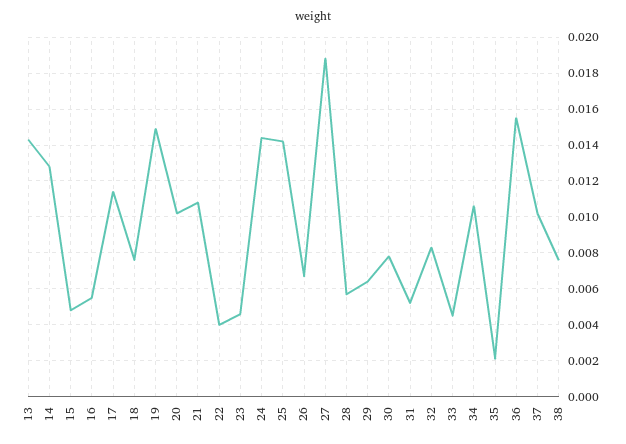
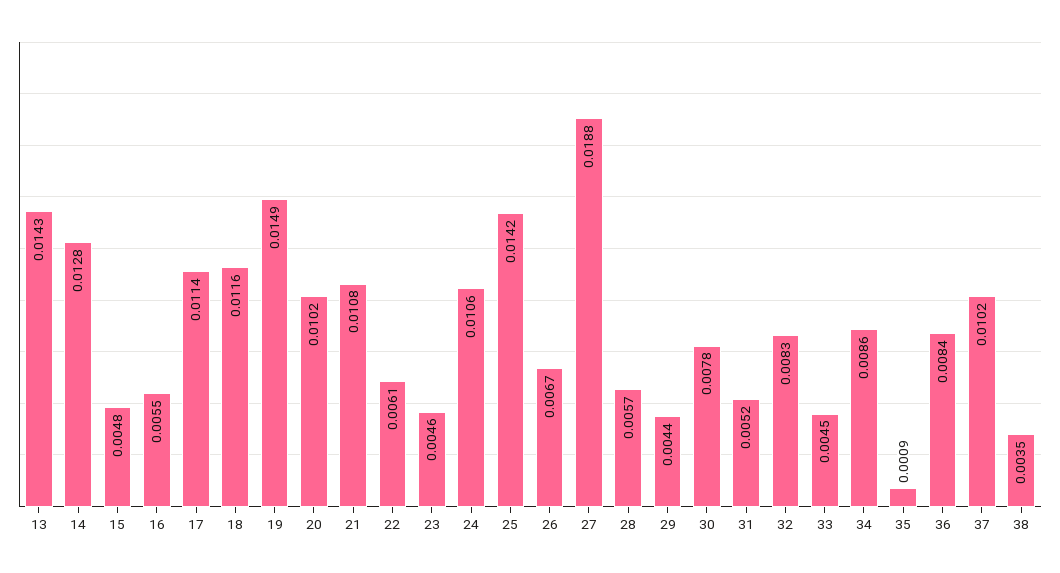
  {
    "13": 0.0143,
    "14": 0.0128,
    "15": 0.0048,
    "16": 0.0055,
    "17": 0.0114,
-   "18": 0.0075,
+   "18": 0.0116,
    "19": 0.0149,
    "20": 0.0102,
    "21": 0.0108,
-   "22": 0.004,
+   "22": 0.0061,
    "23": 0.0046,
-   "24": 0.0145,
+   "24": 0.0106,
    "25": 0.0142,
    "26": 0.0067,
    "27": 0.0188,
    "28": 0.0057,
-   "29": 0.0065,
+   "29": 0.0044,
    "30": 0.0078,
    "31": 0.0052,
    "32": 0.0083,
    "33": 0.0045,
-   "34": 0.0105,
+   "34": 0.0086,
-   "35": 0.002,
+   "35": 0.0009,
-   "36": 0.0155,
+   "36": 0.0084,
    "37": 0.0102,
-   "38": 0.0075
+   "38": 0.0035
  }

